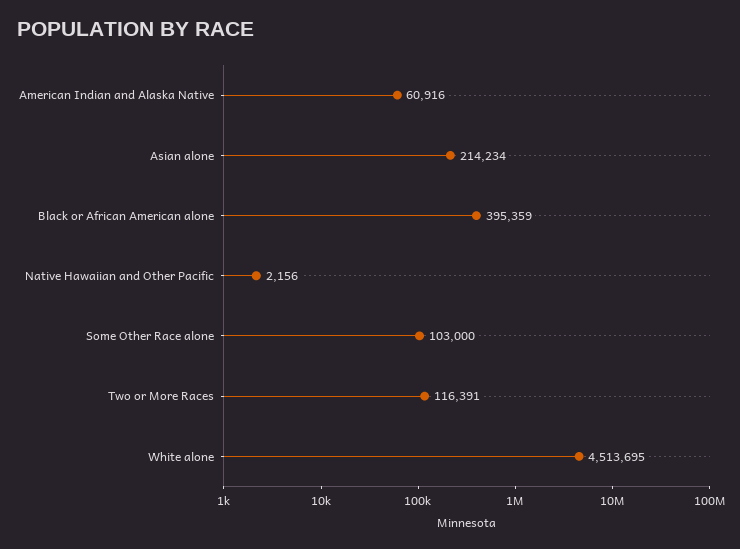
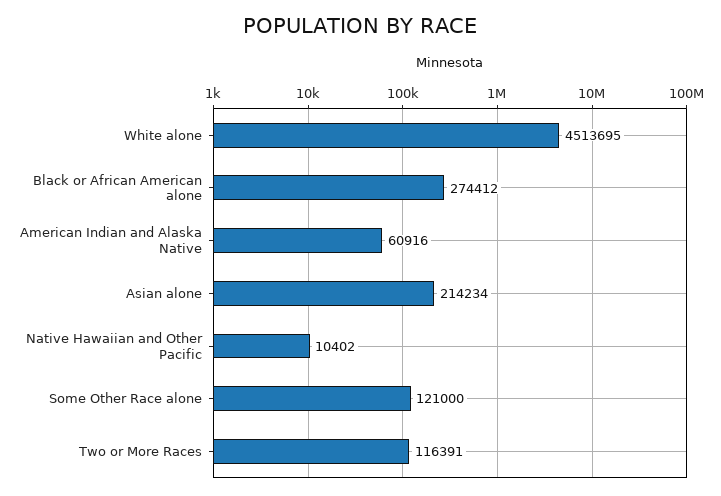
  {
    "American Indian and Alaska Native": 60916,
    "Asian alone": 214234,
-   "Black or African American alone": 395359,
+   "Black or African American alone": 274412,
-   "Native Hawaiian and Other Pacific": 2156,
+   "Native Hawaiian and Other Pacific": 10402,
-   "Some Other Race alone": 103000,
+   "Some Other Race alone": 121000,
    "Two or More Races": 116391,
    "White alone": 4513695
  }

